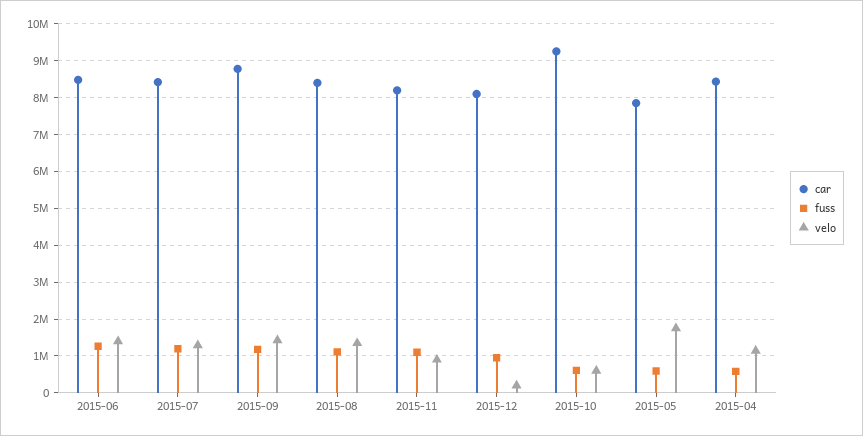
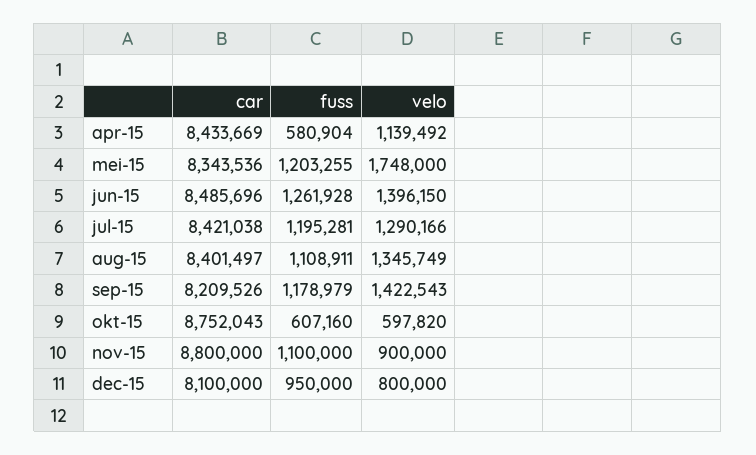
  {
    "car": {
      "2015-06": 8485696,
      "2015-07": 8421038,
-     "2015-09": 8800000,
+     "2015-09": 8209526,
      "2015-08": 8401497,
-     "2015-11": 8200000,
+     "2015-11": 8800000,
      "2015-12": 8100000,
-     "2015-10": 9200000,
+     "2015-10": 8752043,
-     "2015-05": 7800000,
+     "2015-05": 8343536,
      "2015-04": 8433669
    },
    "fuss": {
      "2015-06": 1261928,
      "2015-07": 1195281,
      "2015-09": 1178979,
      "2015-08": 1108911,
      "2015-11": 1100000,
      "2015-12": 950000,
      "2015-10": 607160,
-     "2015-05": 600000,
+     "2015-05": 1203255,
      "2015-04": 580904
    },
    "velo": {
      "2015-06": 1396150,
      "2015-07": 1290166,
      "2015-09": 1422543,
      "2015-08": 1345749,
      "2015-11": 900000,
-     "2015-12": 200000,
+     "2015-12": 800000,
      "2015-10": 597820,
      "2015-05": 1748000,
      "2015-04": 1139492
    }
  }

